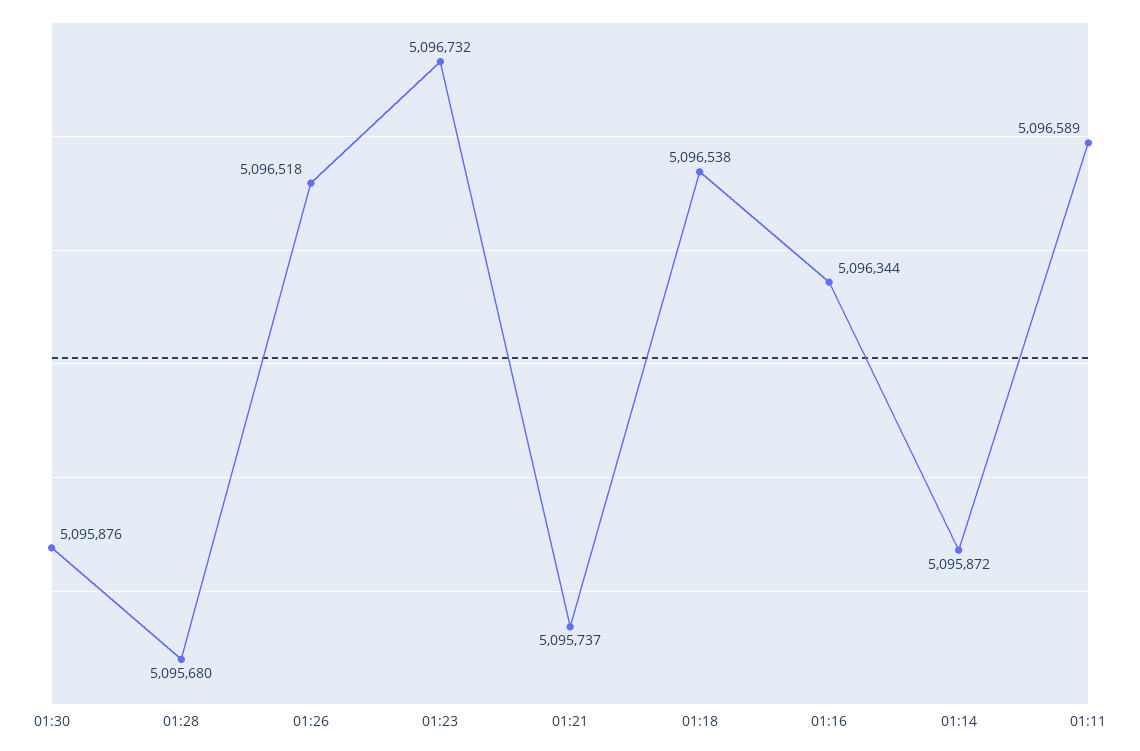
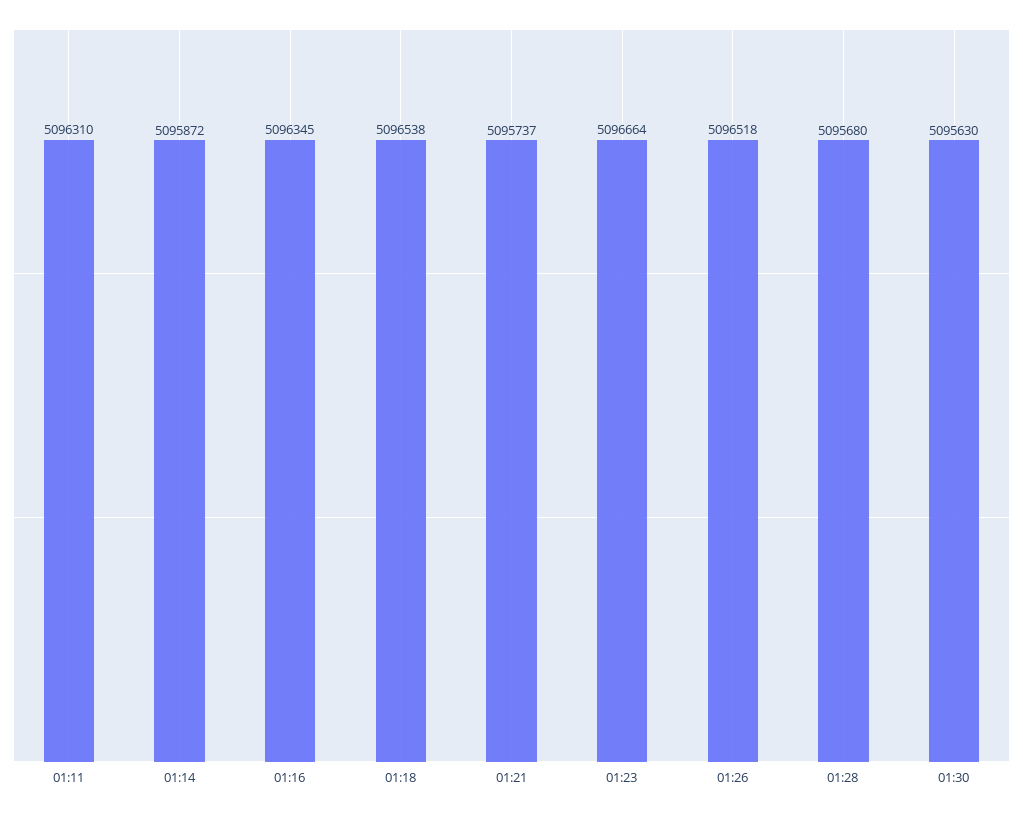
  {
-   "01:30": 5095876,
+   "01:30": 5095630,
    "01:28": 5095680,
    "01:26": 5096518,
-   "01:23": 5096732,
+   "01:23": 5096664,
    "01:21": 5095737,
    "01:18": 5096538,
-   "01:16": 5096344,
+   "01:16": 5096345,
    "01:14": 5095872,
-   "01:11": 5096589
+   "01:11": 5096310
  }

